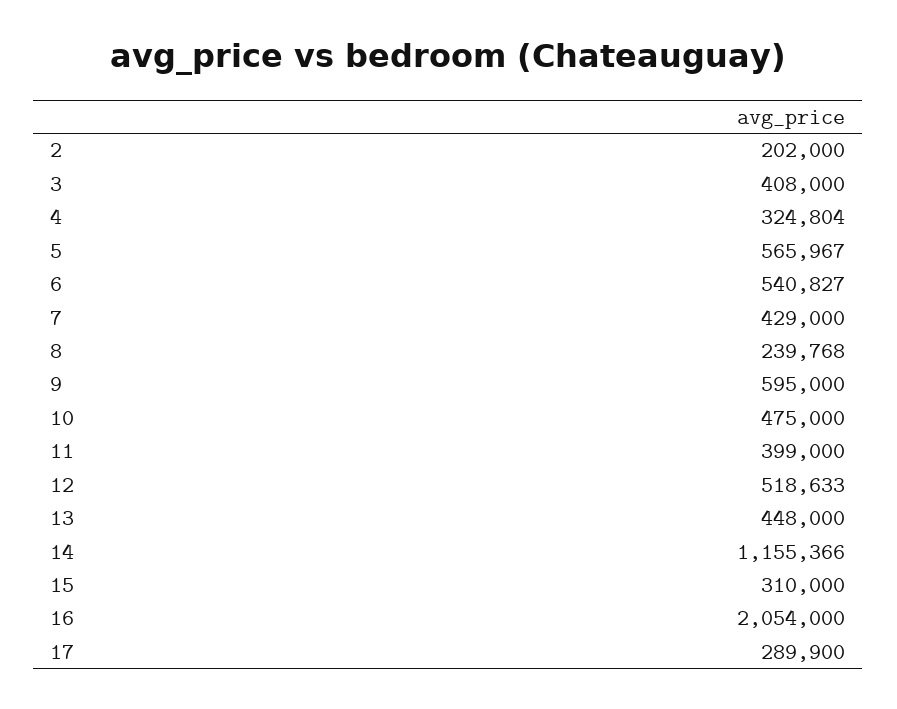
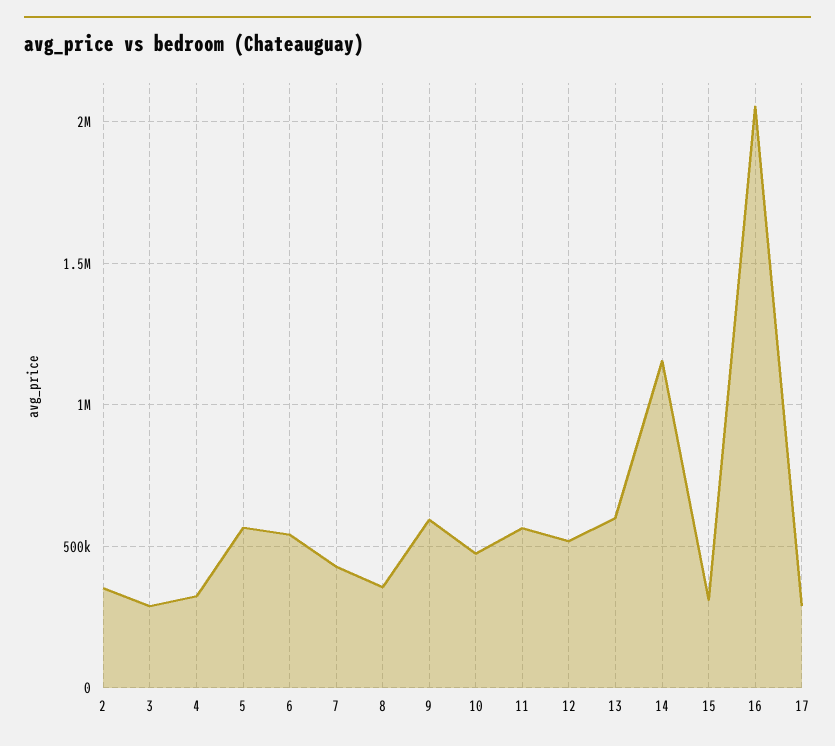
  {
-   "2": 202000,
+   "2": 350000,
-   "3": 408000,
+   "3": 300000,
    "4": 324804,
    "5": 565967,
    "6": 540827,
    "7": 429000,
-   "8": 239768,
+   "8": 350000,
    "9": 595000,
    "10": 475000,
-   "11": 399000,
+   "11": 550000,
    "12": 518633,
-   "13": 448000,
+   "13": 600000,
    "14": 1155366,
    "15": 310000,
    "16": 2054000,
    "17": 289900
  }

